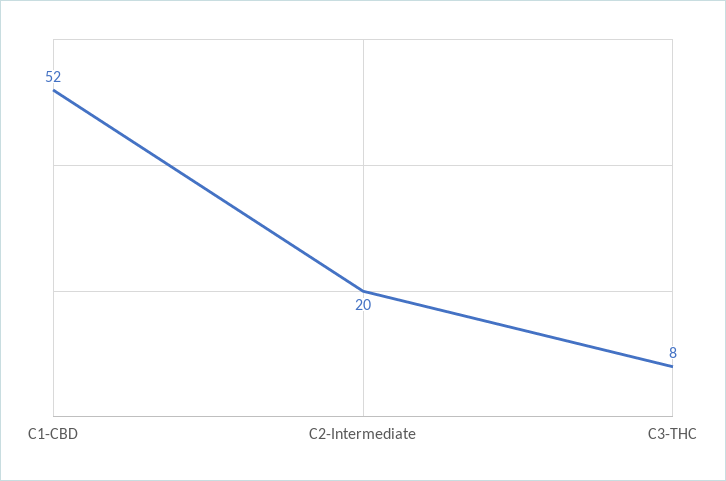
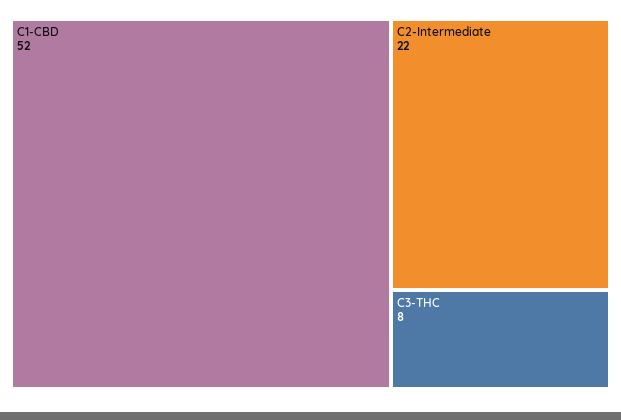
  {
    "C1-CBD": 52,
-   "C2-Intermediate": 20,
+   "C2-Intermediate": 22,
    "C3-THC": 8
  }

